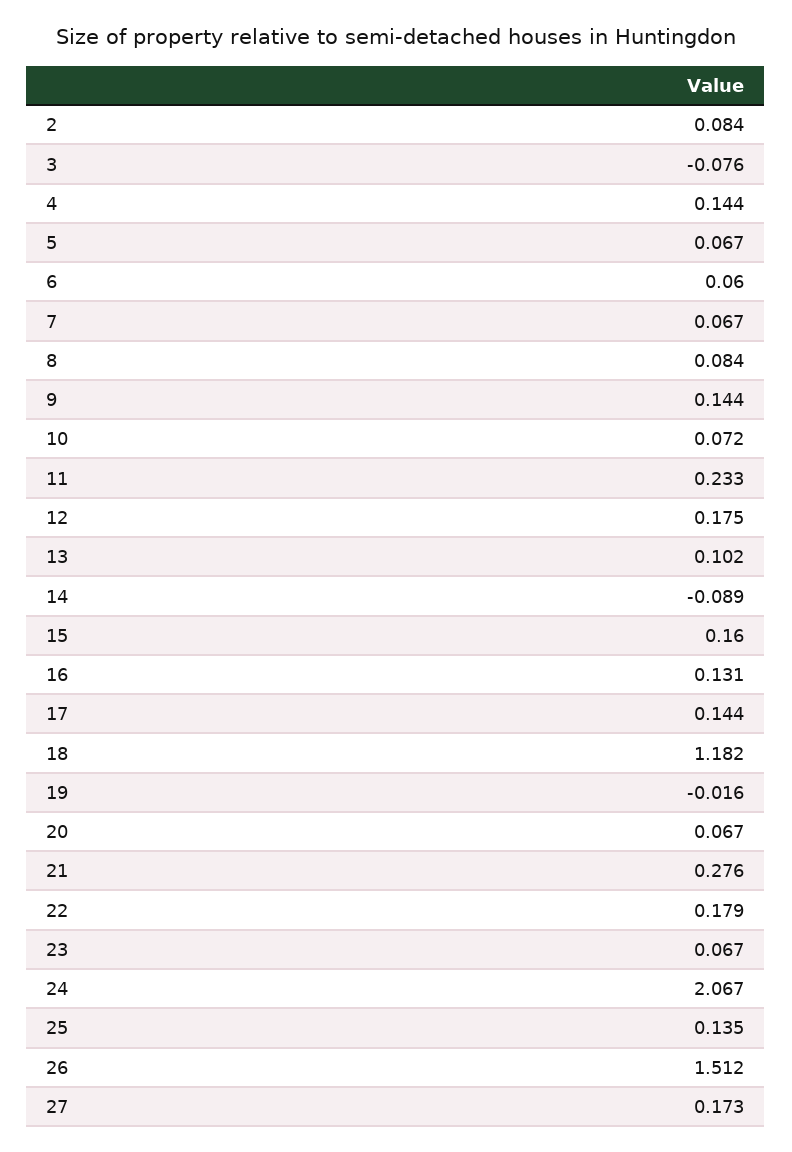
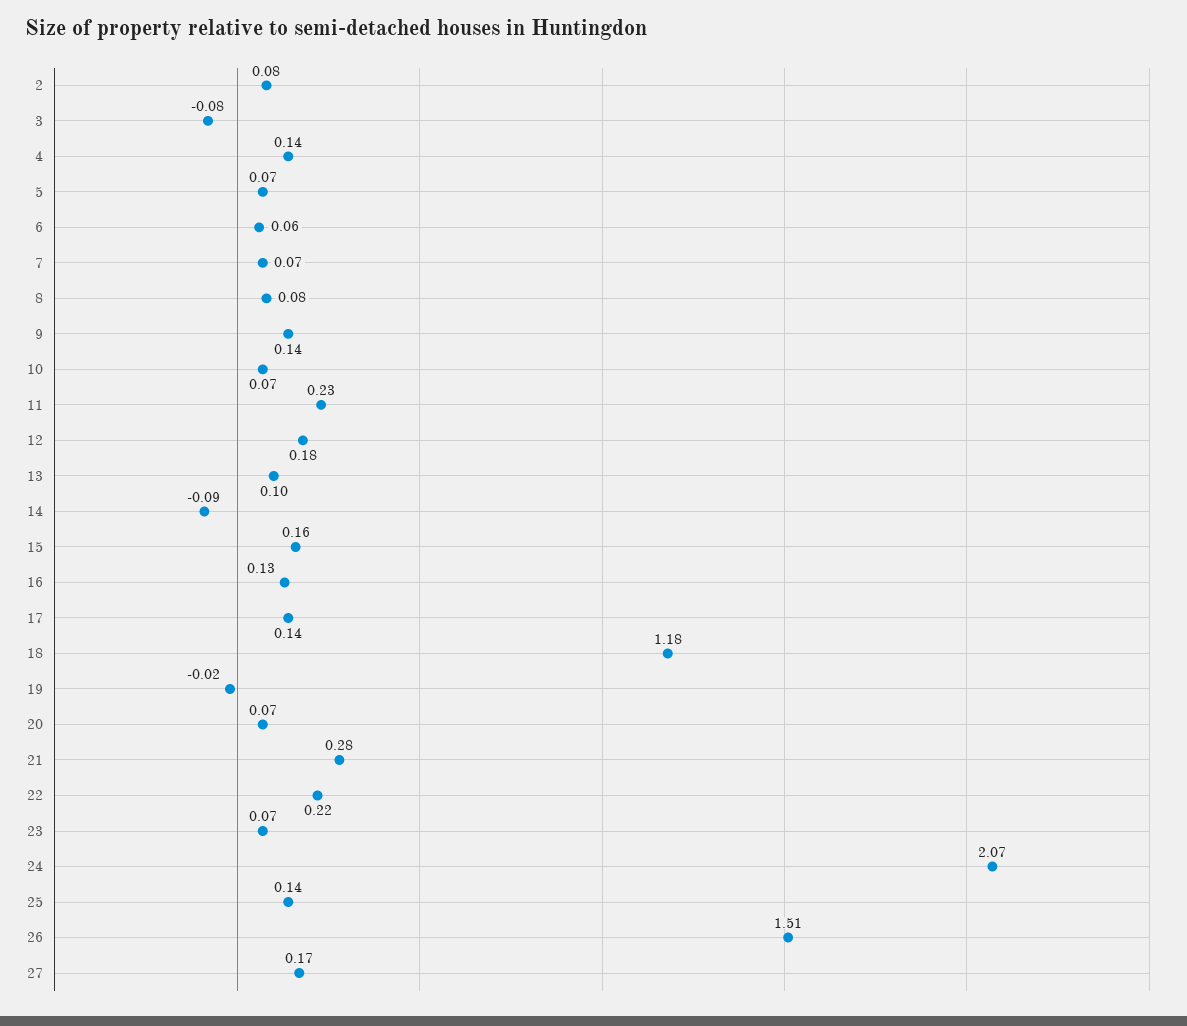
  {
    "2": 0.084,
    "3": -0.076,
    "4": 0.144,
    "5": 0.067,
    "6": 0.06,
    "7": 0.067,
    "8": 0.084,
    "9": 0.144,
    "10": 0.072,
    "11": 0.233,
    "12": 0.175,
    "13": 0.102,
    "14": -0.089,
    "15": 0.16,
    "16": 0.131,
    "17": 0.144,
    "18": 1.182,
    "19": -0.016,
    "20": 0.067,
    "21": 0.276,
-   "22": 0.179,
+   "22": 0.22,
    "23": 0.067,
    "24": 2.067,
    "25": 0.135,
    "26": 1.512,
    "27": 0.173
  }

